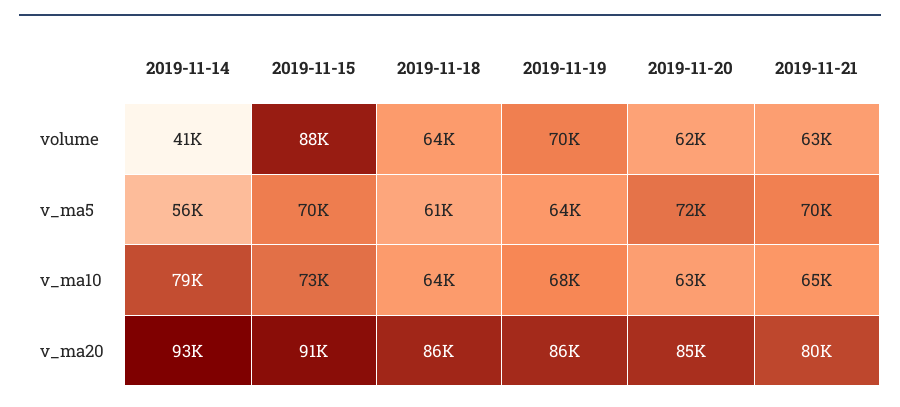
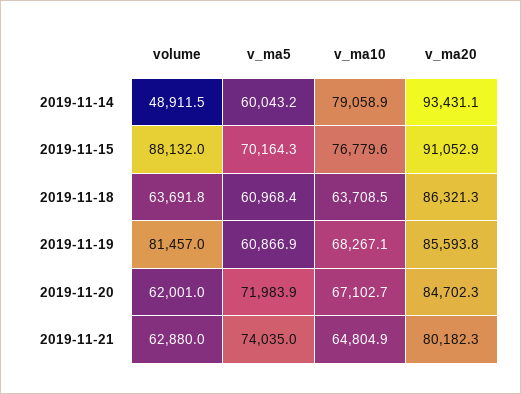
  {
    "2019-11-14": {
-     "volume": 41000,
+     "volume": 48911.5,
-     "v_ma5": 56000,
+     "v_ma5": 60043.2,
      "v_ma10": 79058.9,
      "v_ma20": 93431.1
    },
    "2019-11-15": {
      "volume": 88132,
      "v_ma5": 70164.3,
-     "v_ma10": 73000,
+     "v_ma10": 76779.6,
      "v_ma20": 91052.9
    },
    "2019-11-18": {
      "volume": 63691.8,
      "v_ma5": 60968.4,
      "v_ma10": 63708.5,
      "v_ma20": 86321.3
    },
    "2019-11-19": {
-     "volume": 70000,
+     "volume": 81457,
-     "v_ma5": 64000,
+     "v_ma5": 60866.9,
      "v_ma10": 68267.1,
      "v_ma20": 85593.8
    },
    "2019-11-20": {
      "volume": 62001,
      "v_ma5": 71983.9,
-     "v_ma10": 63000,
+     "v_ma10": 67102.7,
      "v_ma20": 84702.3
    },
    "2019-11-21": {
      "volume": 62880,
-     "v_ma5": 70000,
+     "v_ma5": 74035,
      "v_ma10": 64804.9,
      "v_ma20": 80182.3
    }
  }

